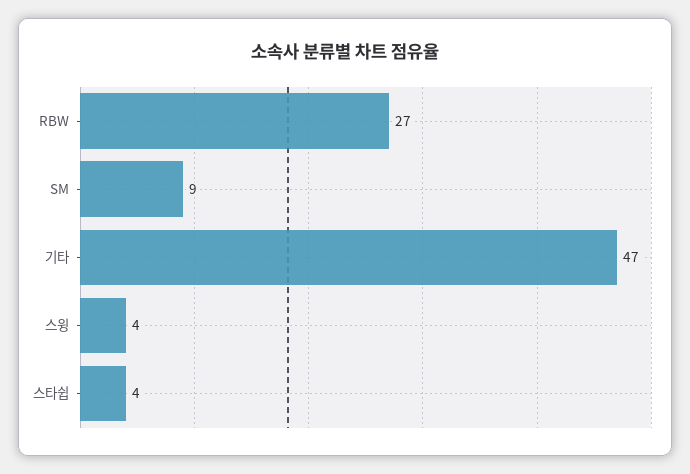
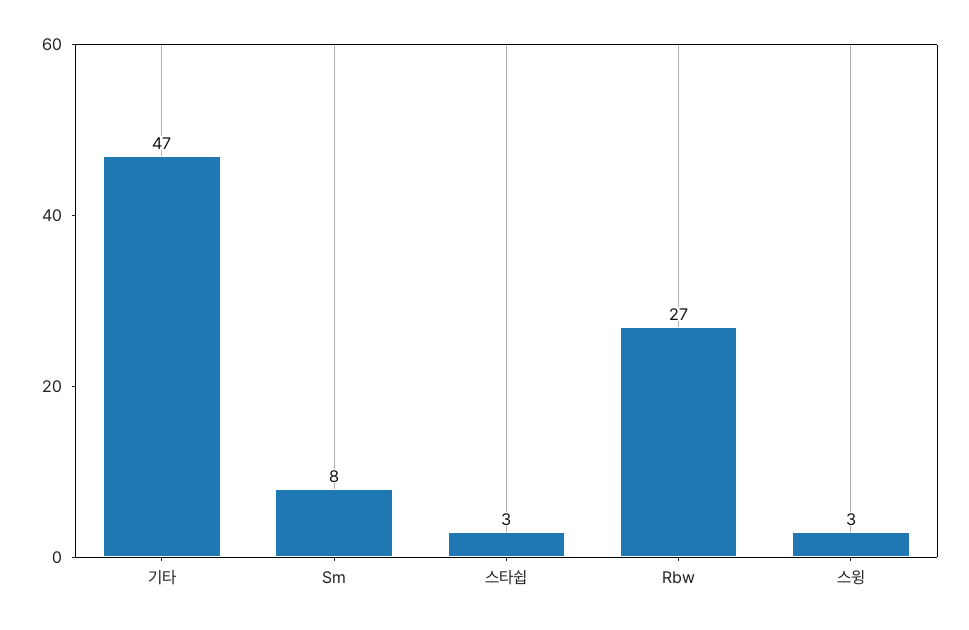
  {
    "RBW": 27,
-   "SM": 9,
+   "SM": 8,
    "기타": 47,
-   "스윙": 4,
+   "스윙": 3,
-   "스타쉽": 4
+   "스타쉽": 3
  }

